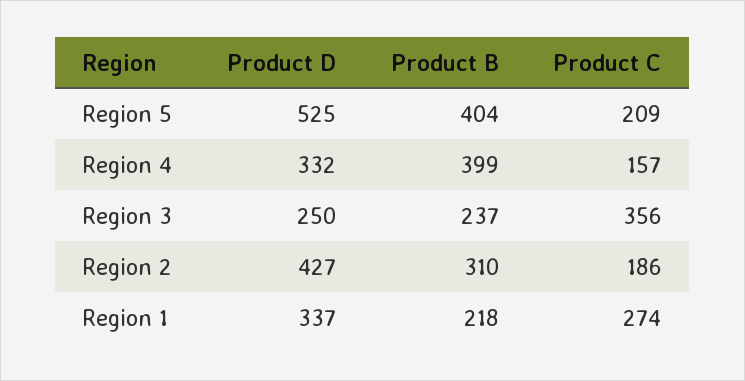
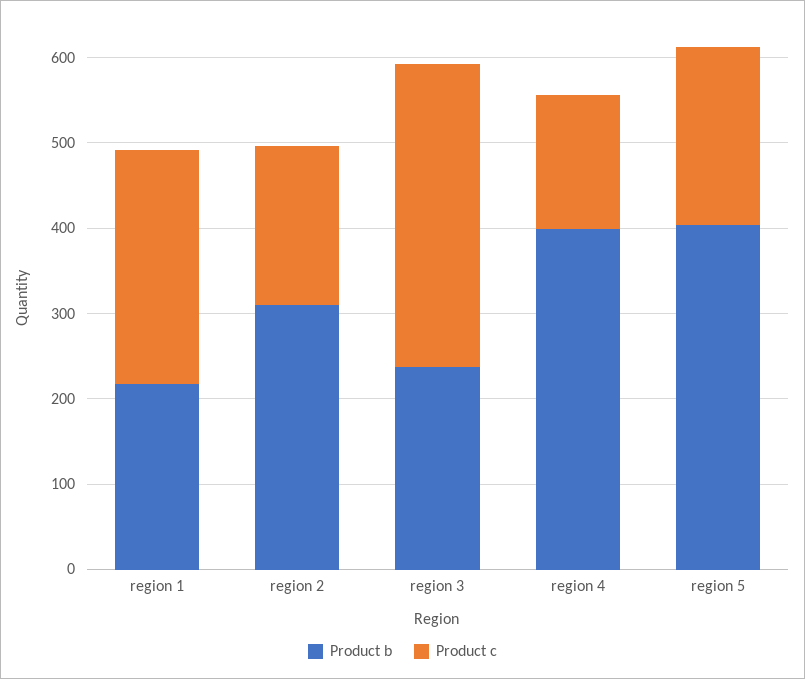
  {
-   "Product D": {
-     "Region 5": 525,
-     "Region 4": 332,
-     "Region 3": 250,
-     "Region 2": 427,
-     "Region 1": 337
-   },
    "Product B": {
      "Region 5": 404,
      "Region 4": 399,
      "Region 3": 237,
      "Region 2": 310,
      "Region 1": 218
    },
    "Product C": {
      "Region 5": 209,
      "Region 4": 157,
      "Region 3": 356,
      "Region 2": 186,
      "Region 1": 274
    }
  }

